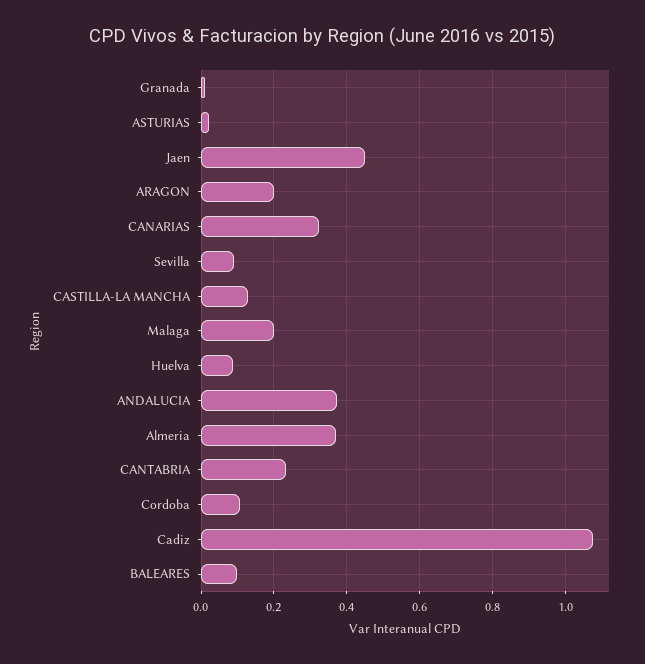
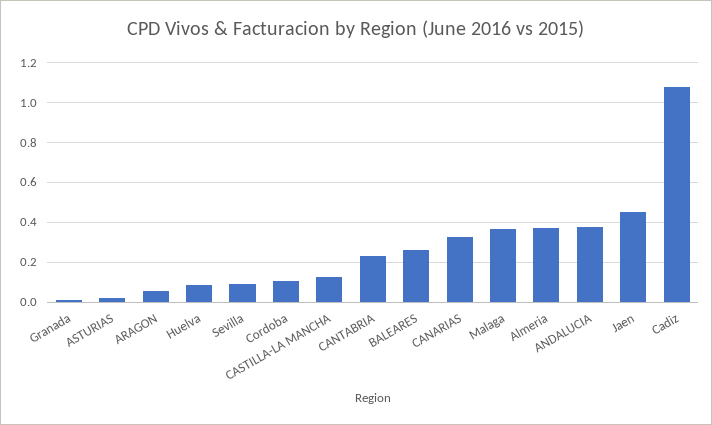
  {
    "Granada": 0.02,
    "ASTURIAS": 0.02,
    "Jaen": 0.46,
-   "ARAGON": 0.2,
+   "ARAGON": 0.05,
    "CANARIAS": 0.32,
    "Sevilla": 0.1,
    "CASTILLA-LA MANCHA": 0.12,
-   "Malaga": 0.2,
+   "Malaga": 0.35,
    "Huelva": 0.08,
    "ANDALUCIA": 0.38,
    "Almeria": 0.36,
    "CANTABRIA": 0.24,
    "Cordoba": 0.1,
    "Cadiz": 1.08,
-   "BALEARES": 0.1
+   "BALEARES": 0.25
  }

